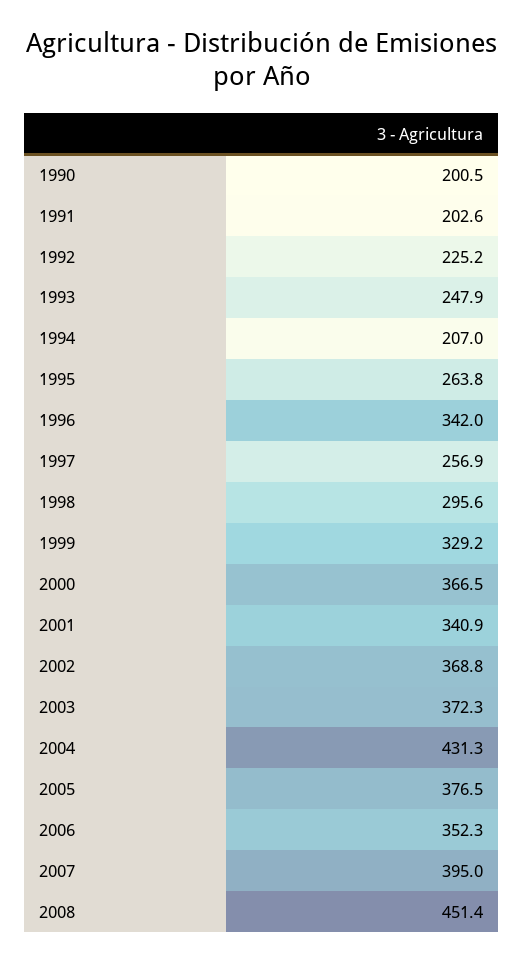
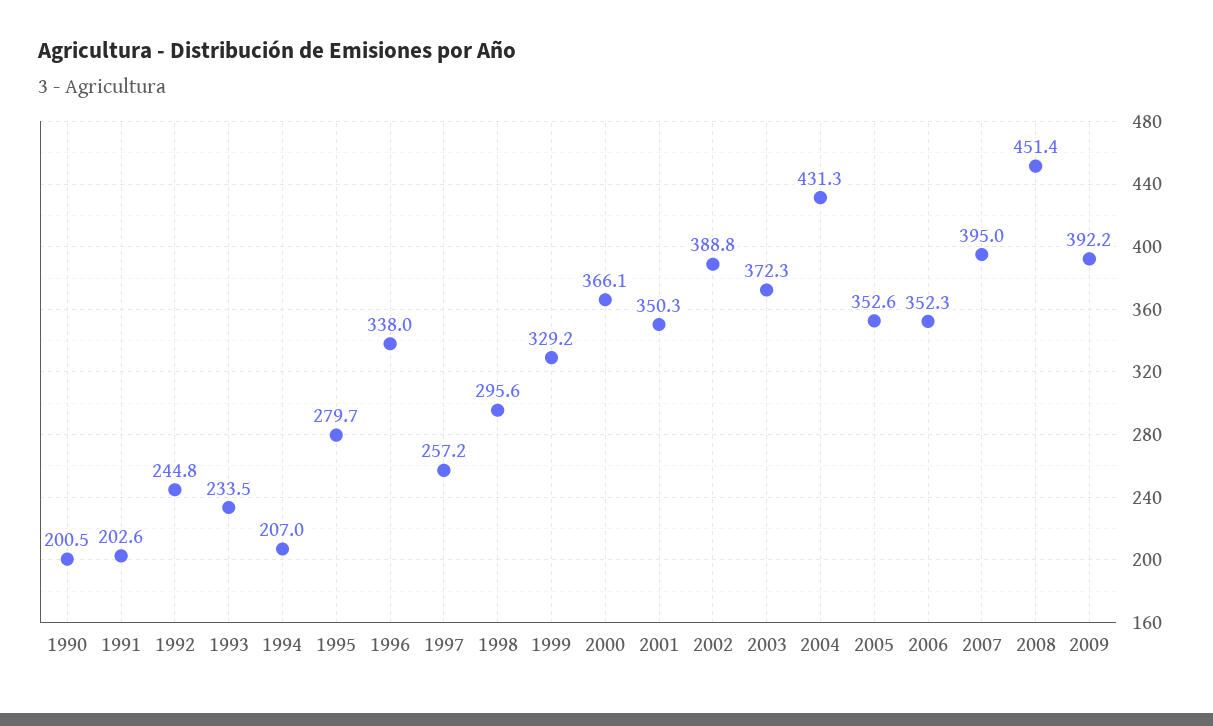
  {
    "1990": 200.5,
    "1991": 202.6,
-   "1992": 225.2,
+   "1992": 244.8,
-   "1993": 247.9,
+   "1993": 233.5,
    "1994": 207,
-   "1995": 263.8,
+   "1995": 279.7,
-   "1996": 342,
+   "1996": 338,
-   "1997": 256.9,
+   "1997": 257.2,
    "1998": 295.6,
    "1999": 329.2,
-   "2000": 366.5,
+   "2000": 366.1,
-   "2001": 340.9,
+   "2001": 350.3,
-   "2002": 368.8,
+   "2002": 388.8,
    "2003": 372.3,
    "2004": 431.3,
-   "2005": 376.5,
+   "2005": 352.6,
    "2006": 352.3,
    "2007": 395,
-   "2008": 451.4
+   "2008": 451.4,
+   "2009": 392.2
  }

